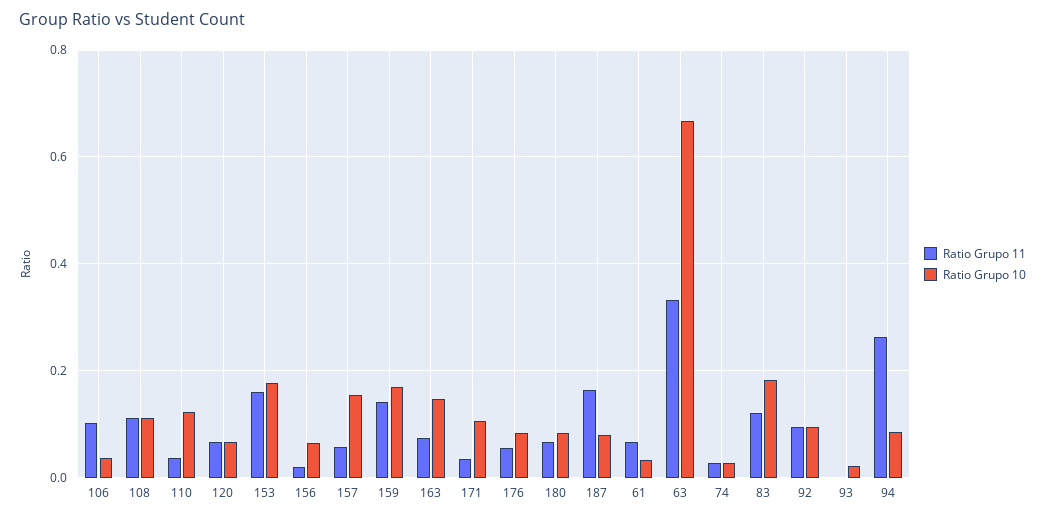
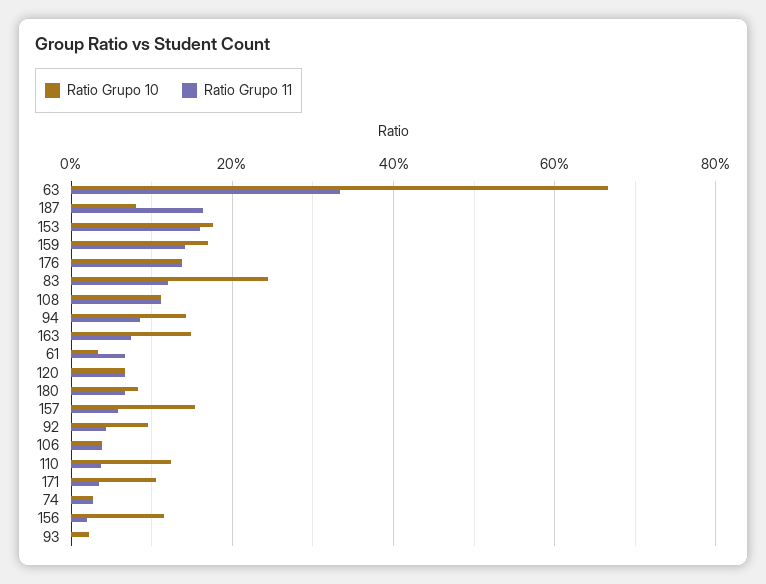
  {
    "Ratio Grupo 11": {
-     "106": 0.1,
+     "106": 0.04,
      "108": 0.12,
      "110": 0.04,
      "120": 0.06,
      "153": 0.16,
      "156": 0.02,
      "157": 0.06,
      "159": 0.14,
      "163": 0.08,
      "171": 0.04,
-     "176": 0.06,
+     "176": 0.14,
      "180": 0.06,
      "187": 0.16,
      "61": 0.06,
      "63": 0.34,
      "74": 0.02,
      "83": 0.12,
-     "92": 0.1,
+     "92": 0.04,
      "93": 0,
-     "94": 0.26
+     "94": 0.08
    },
    "Ratio Grupo 10": {
      "106": 0.04,
      "108": 0.12,
      "110": 0.12,
      "120": 0.06,
      "153": 0.18,
-     "156": 0.06,
+     "156": 0.12,
      "157": 0.16,
      "159": 0.16,
      "163": 0.14,
      "171": 0.1,
-     "176": 0.08,
+     "176": 0.14,
      "180": 0.08,
      "187": 0.08,
      "61": 0.04,
      "63": 0.66,
      "74": 0.02,
-     "83": 0.18,
+     "83": 0.24,
      "92": 0.1,
      "93": 0.02,
-     "94": 0.08
+     "94": 0.14
    }
  }

